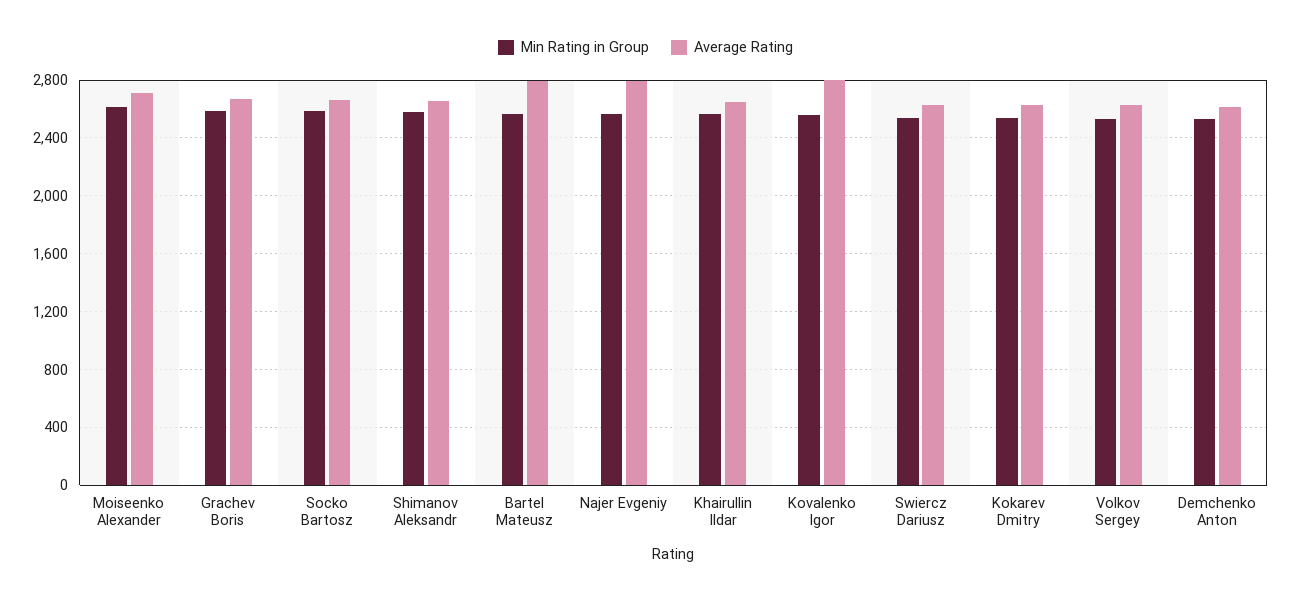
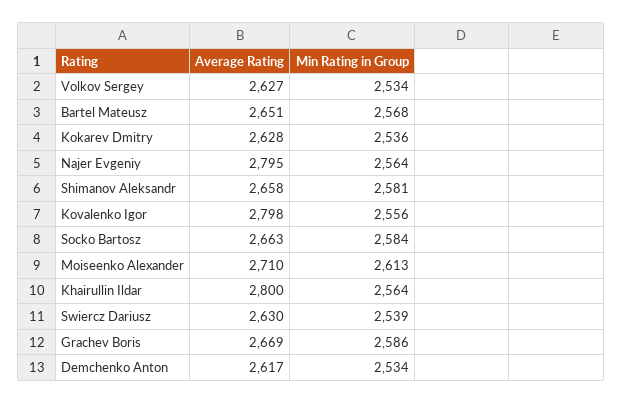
  {
    "Min Rating in Group": {
      "Moiseenko Alexander": 2613,
      "Grachev Boris": 2586,
      "Socko Bartosz": 2584,
      "Shimanov Aleksandr": 2581,
      "Bartel Mateusz": 2568,
      "Najer Evgeniy": 2564,
      "Khairullin Ildar": 2564,
      "Kovalenko Igor": 2556,
      "Swiercz Dariusz": 2539,
      "Kokarev Dmitry": 2536,
      "Volkov Sergey": 2534,
      "Demchenko Anton": 2534
    },
    "Average Rating": {
      "Moiseenko Alexander": 2710,
      "Grachev Boris": 2669,
      "Socko Bartosz": 2663,
      "Shimanov Aleksandr": 2658,
-     "Bartel Mateusz": 2800,
+     "Bartel Mateusz": 2651,
      "Najer Evgeniy": 2795,
-     "Khairullin Ildar": 2650,
+     "Khairullin Ildar": 2800,
      "Kovalenko Igor": 2798,
      "Swiercz Dariusz": 2630,
      "Kokarev Dmitry": 2628,
      "Volkov Sergey": 2627,
      "Demchenko Anton": 2617
    }
  }

